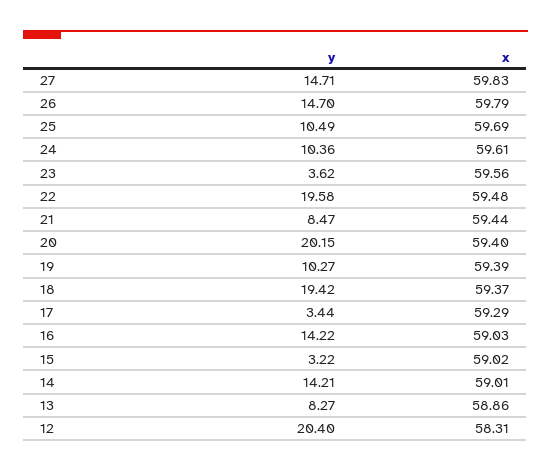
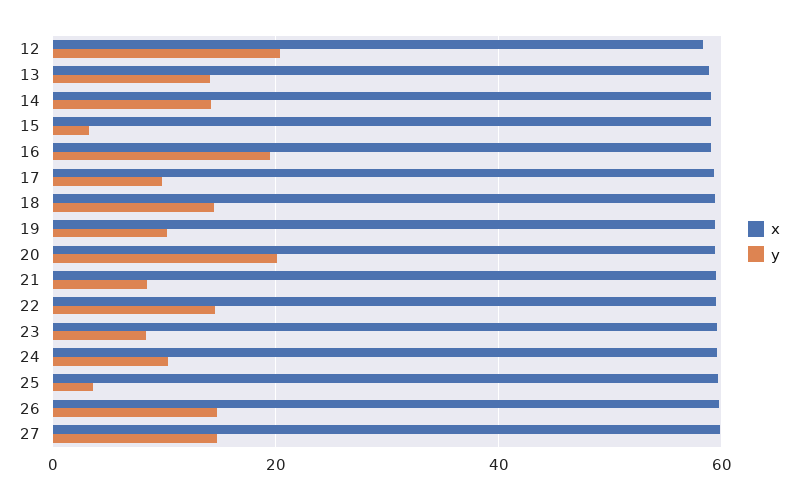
  {
    "y": {
      "27": 14.71,
      "26": 14.7,
-     "25": 10.49,
+     "25": 4,
      "24": 10.36,
-     "23": 3.62,
+     "23": 8,
-     "22": 19.58,
+     "22": 14,
      "21": 8.47,
      "20": 20.15,
      "19": 10.27,
-     "18": 19.42,
+     "18": 14,
-     "17": 3.44,
+     "17": 10,
-     "16": 14.22,
+     "16": 20,
      "15": 3.22,
      "14": 14.21,
-     "13": 8.27,
+     "13": 14,
      "12": 20.4
    },
    "x": {
      "27": 59.83,
      "26": 59.79,
      "25": 59.69,
      "24": 59.61,
      "23": 59.56,
      "22": 59.48,
      "21": 59.44,
      "20": 59.4,
      "19": 59.39,
      "18": 59.37,
      "17": 59.29,
      "16": 59.03,
      "15": 59.02,
      "14": 59.01,
      "13": 58.86,
      "12": 58.31
    }
  }

